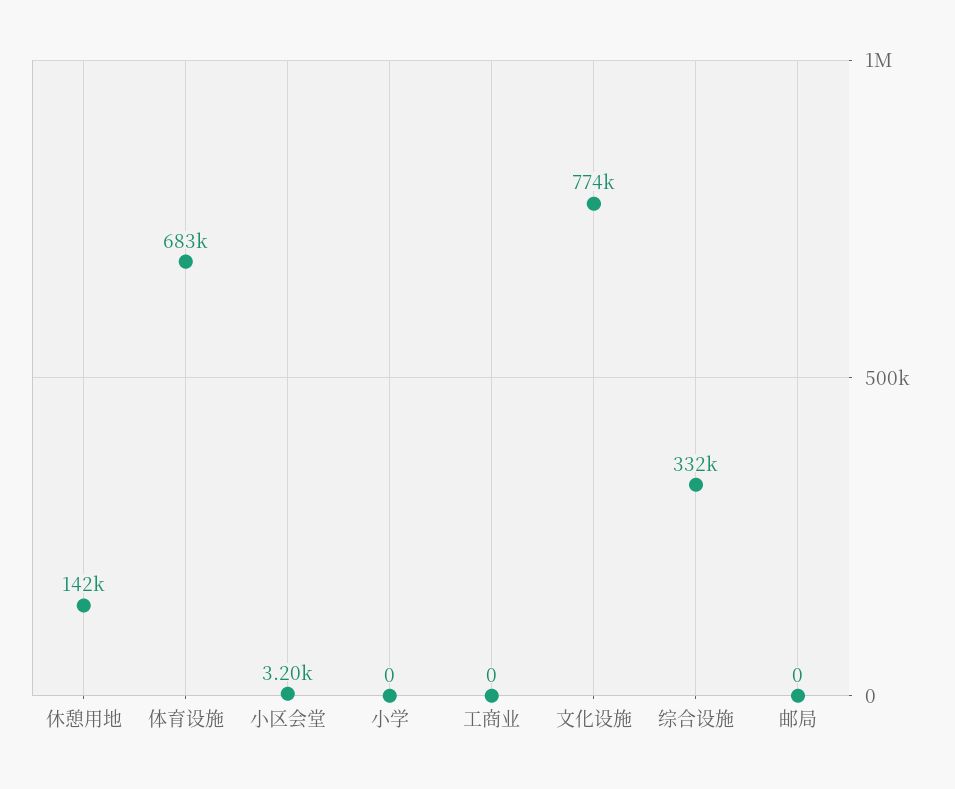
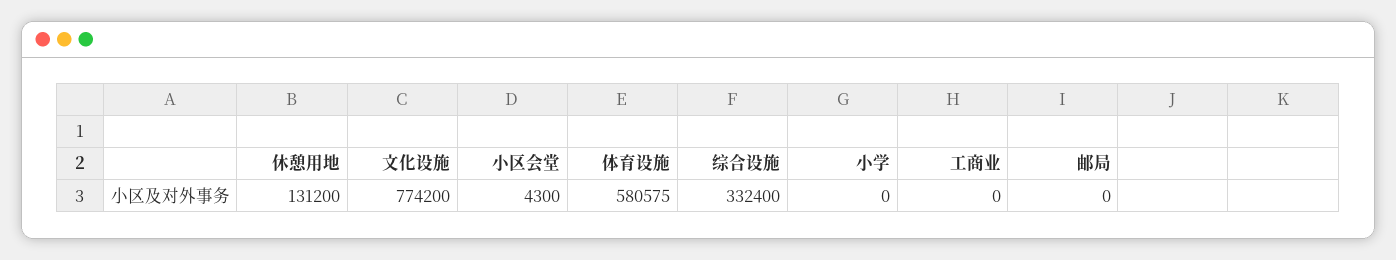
  {
-   "休憩用地": 142000,
+   "休憩用地": 131200,
-   "体育设施": 683000,
+   "体育设施": 580575,
-   "小区会堂": 3200,
+   "小区会堂": 4300,
    "小学": 0,
    "工商业": 0,
    "文化设施": 774200,
    "综合设施": 332400,
    "邮局": 0
  }

